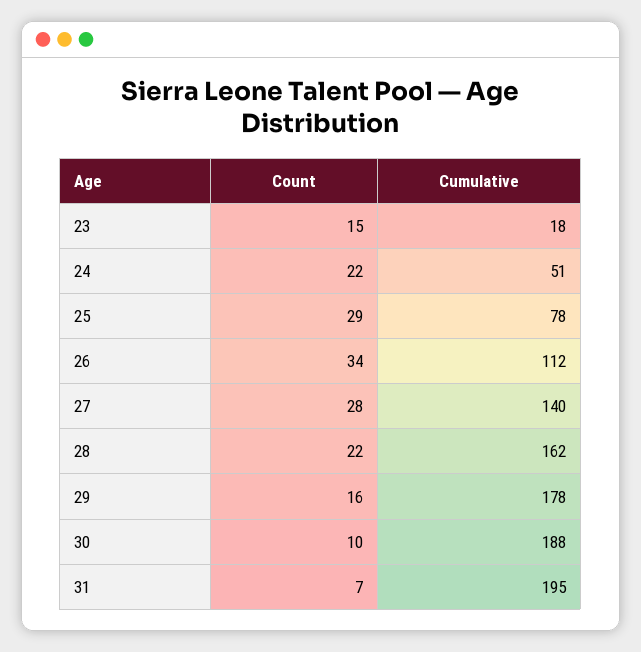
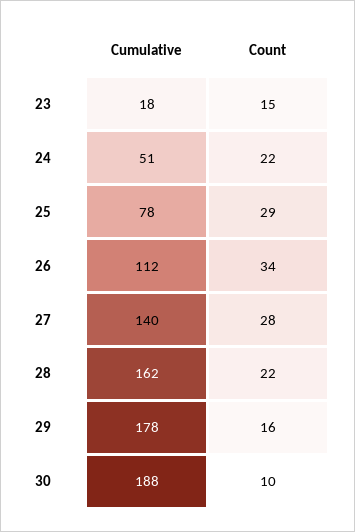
  {
    "Count": {
      "23": 15,
      "24": 22,
      "25": 29,
      "26": 34,
      "27": 28,
      "28": 22,
      "29": 16,
-     "30": 10,
+     "30": 10
-     "31": 7
    },
    "Cumulative": {
      "23": 18,
      "24": 51,
      "25": 78,
      "26": 112,
      "27": 140,
      "28": 162,
      "29": 178,
-     "30": 188,
+     "30": 188
-     "31": 195
    }
  }

